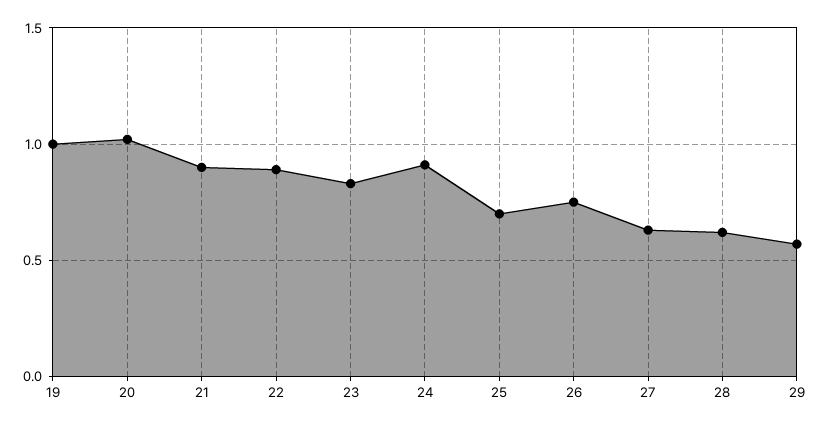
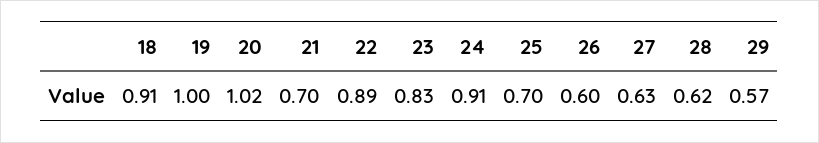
  {
    "19": 1,
    "20": 1.02,
-   "21": 0.9,
+   "21": 0.7,
    "22": 0.89,
    "23": 0.83,
    "24": 0.91,
    "25": 0.7,
-   "26": 0.75,
+   "26": 0.6,
    "27": 0.63,
    "28": 0.62,
-   "29": 0.57
+   "29": 0.57,
+   "18": 0.91
  }

